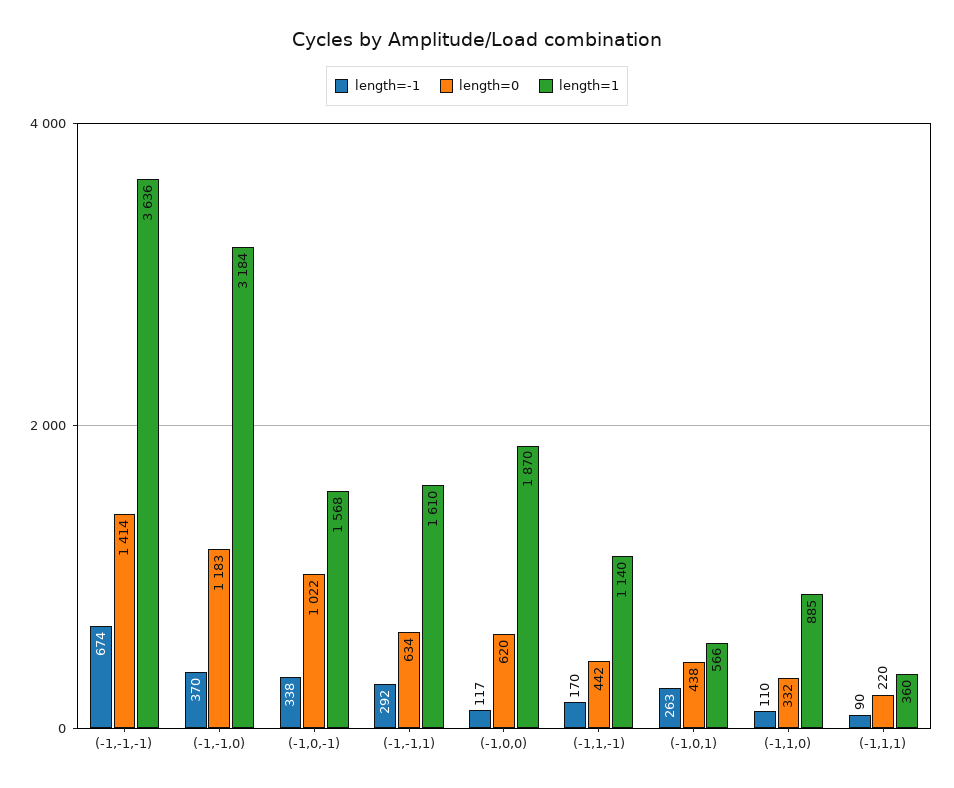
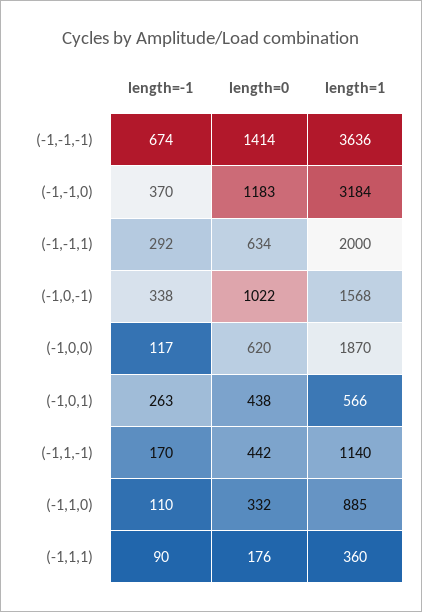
  {
    "length=-1": {
      "(-1,-1,-1)": 674,
      "(-1,-1,0)": 370,
      "(-1,0,-1)": 338,
      "(-1,-1,1)": 292,
      "(-1,0,0)": 117,
      "(-1,1,-1)": 170,
      "(-1,0,1)": 263,
      "(-1,1,0)": 110,
      "(-1,1,1)": 90
    },
    "length=0": {
      "(-1,-1,-1)": 1414,
      "(-1,-1,0)": 1183,
      "(-1,0,-1)": 1022,
      "(-1,-1,1)": 634,
      "(-1,0,0)": 620,
      "(-1,1,-1)": 442,
      "(-1,0,1)": 438,
      "(-1,1,0)": 332,
-     "(-1,1,1)": 220
+     "(-1,1,1)": 176
    },
    "length=1": {
      "(-1,-1,-1)": 3636,
      "(-1,-1,0)": 3184,
      "(-1,0,-1)": 1568,
-     "(-1,-1,1)": 1610,
+     "(-1,-1,1)": 2000,
      "(-1,0,0)": 1870,
      "(-1,1,-1)": 1140,
      "(-1,0,1)": 566,
      "(-1,1,0)": 885,
      "(-1,1,1)": 360
    }
  }

